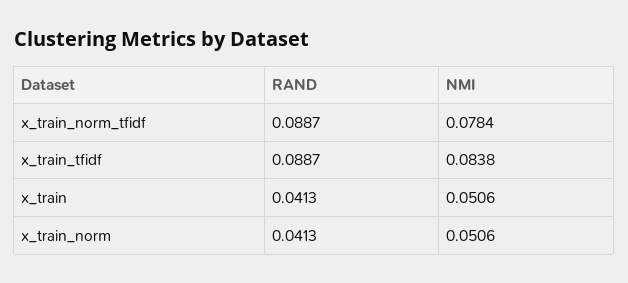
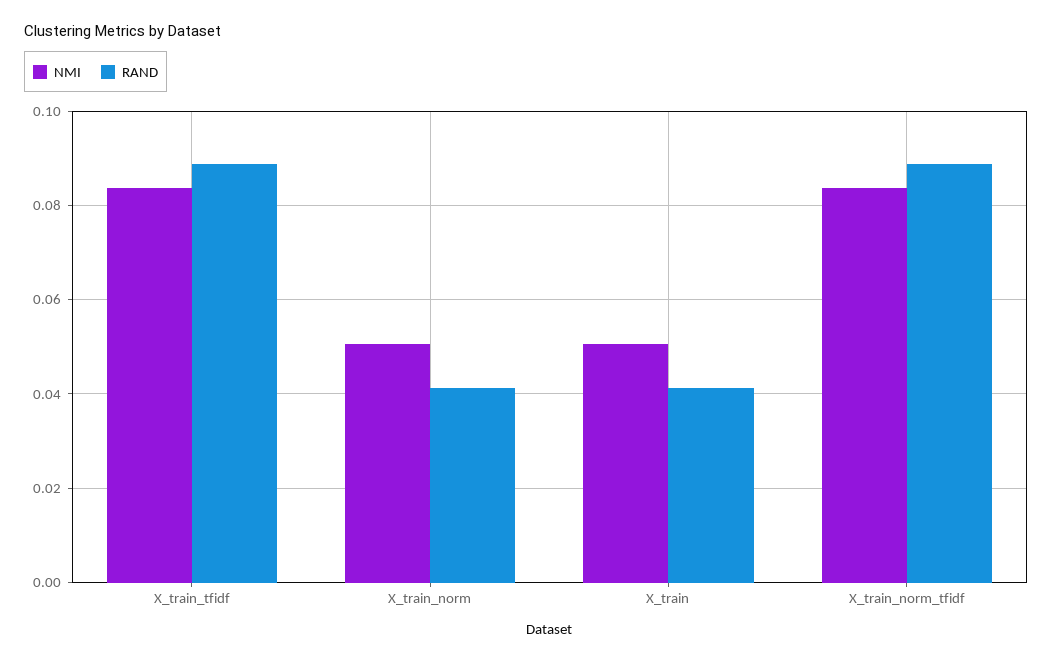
  {
    "RAND": {
      "x_train_norm_tfidf": 0.0887,
      "x_train_tfidf": 0.0887,
      "x_train": 0.0413,
      "x_train_norm": 0.0413
    },
    "NMI": {
-     "x_train_norm_tfidf": 0.0784,
+     "x_train_norm_tfidf": 0.084,
      "x_train_tfidf": 0.0838,
      "x_train": 0.0506,
      "x_train_norm": 0.0506
    }
  }

